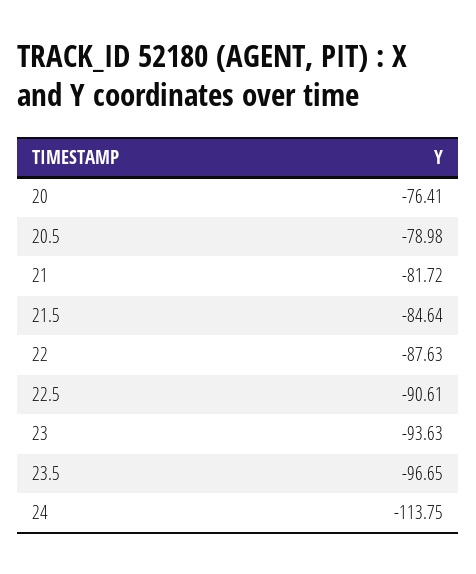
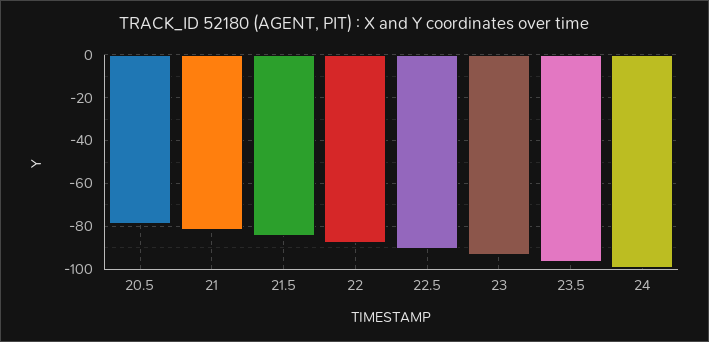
  {
-   "20": -76.41,
    "20.5": -78.98,
    "21": -81.72,
    "21.5": -84.64,
    "22": -87.63,
    "22.5": -90.61,
    "23": -93.63,
    "23.5": -96.65,
-   "24": -113.75
+   "24": -100
  }

